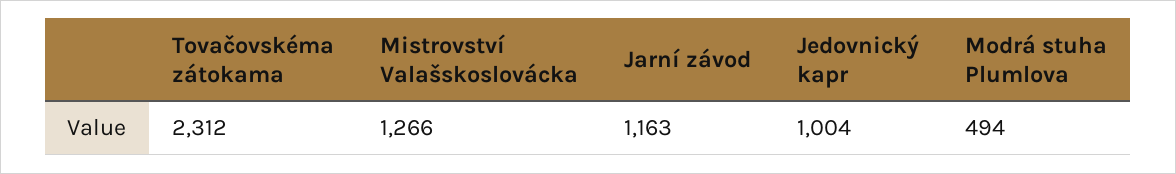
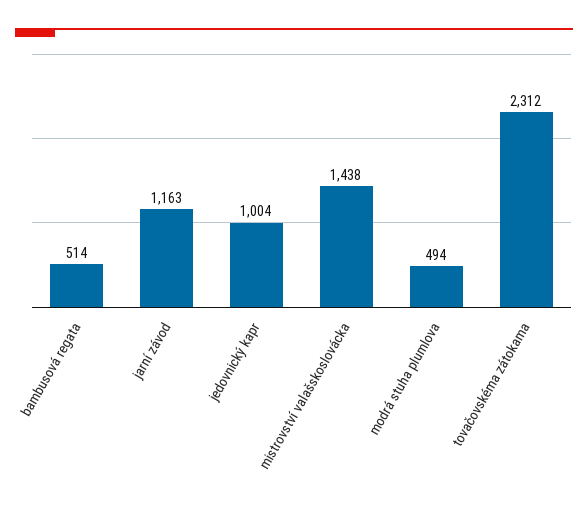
  {
    "Tovačovskéma zátokama": 2312,
-   "Mistrovství Valašskoslovácka": 1266,
+   "Mistrovství Valašskoslovácka": 1438,
    "Jarní závod": 1163,
    "Jedovnický kapr": 1004,
-   "Modrá stuha Plumlova": 494
+   "Modrá stuha Plumlova": 494,
+   "bambusová regata": 514
  }

